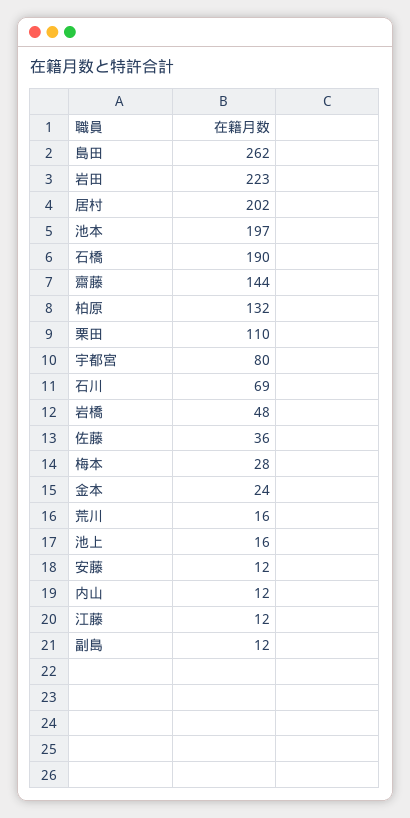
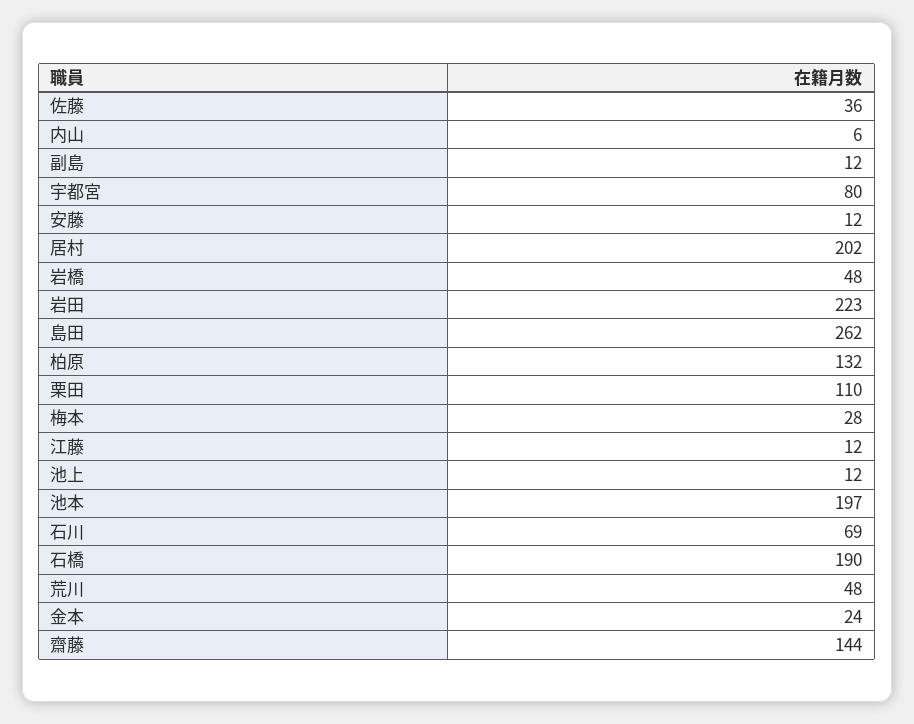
  {
    "島田": 262,
    "岩田": 223,
    "居村": 202,
    "池本": 197,
    "石橋": 190,
    "齋藤": 144,
    "柏原": 132,
    "栗田": 110,
    "宇都宮": 80,
    "石川": 69,
    "岩橋": 48,
    "佐藤": 36,
    "梅本": 28,
    "金本": 24,
-   "荒川": 16,
+   "荒川": 48,
-   "池上": 16,
+   "池上": 12,
    "安藤": 12,
-   "内山": 12,
+   "内山": 6,
    "江藤": 12,
    "副島": 12
  }

